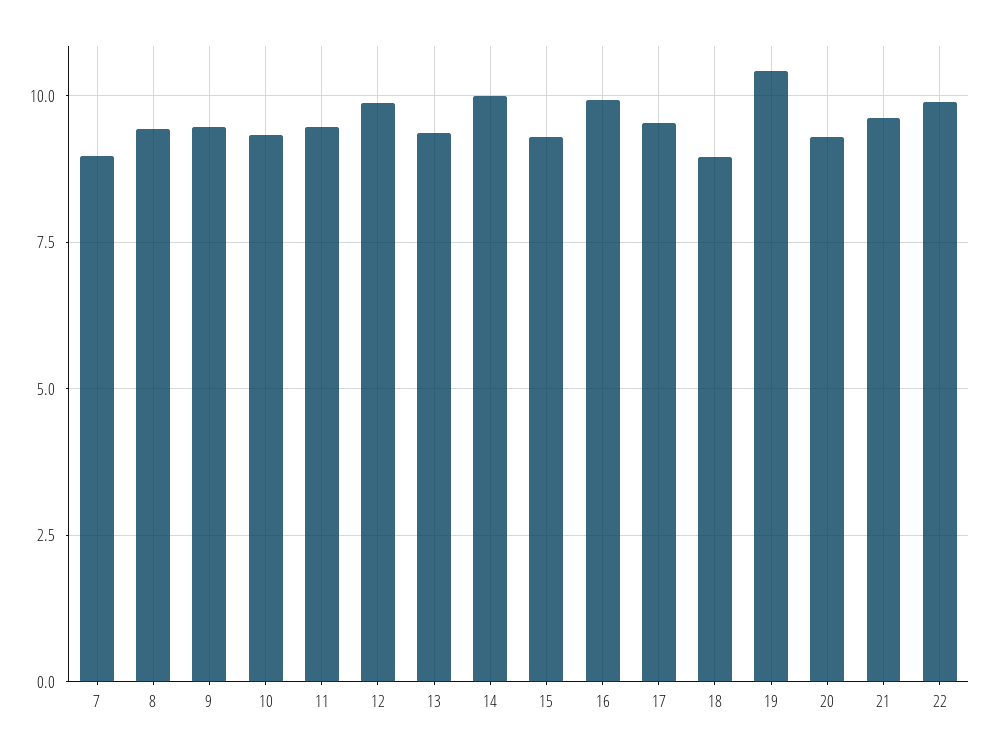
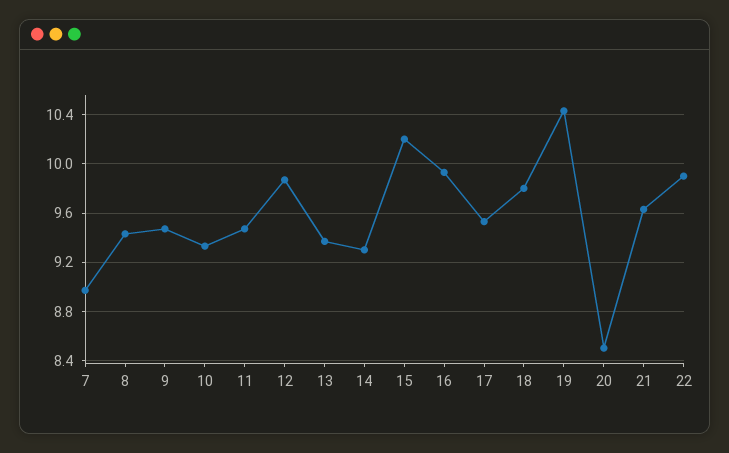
  {
    "7": 8.95,
    "8": 9.45,
    "9": 9.45,
    "10": 9.35,
    "11": 9.45,
    "12": 9.85,
    "13": 9.35,
-   "14": 10,
+   "14": 9.3,
-   "15": 9.25,
+   "15": 10.2,
    "16": 9.95,
    "17": 9.55,
-   "18": 9,
+   "18": 9.8,
    "19": 10.45,
-   "20": 9.25,
+   "20": 8.5,
    "21": 9.65,
    "22": 9.9
  }

